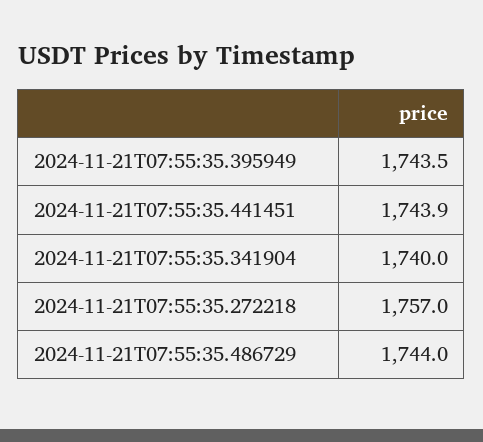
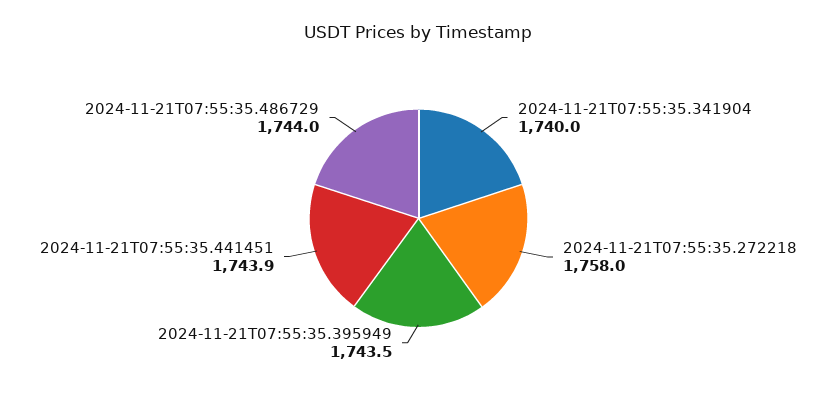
  {
    "2024-11-21T07:55:35.395949": 1743.5,
    "2024-11-21T07:55:35.441451": 1743.9,
    "2024-11-21T07:55:35.341904": 1740,
-   "2024-11-21T07:55:35.272218": 1757,
+   "2024-11-21T07:55:35.272218": 1758,
    "2024-11-21T07:55:35.486729": 1744
  }

